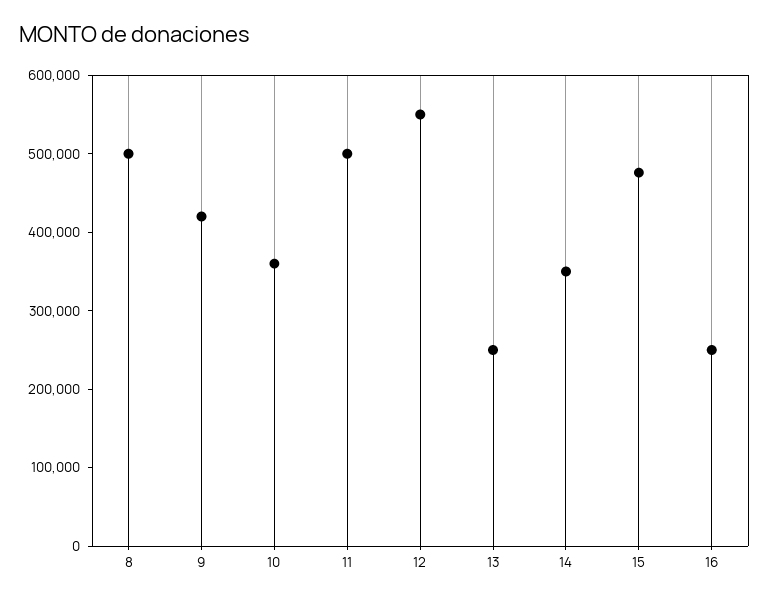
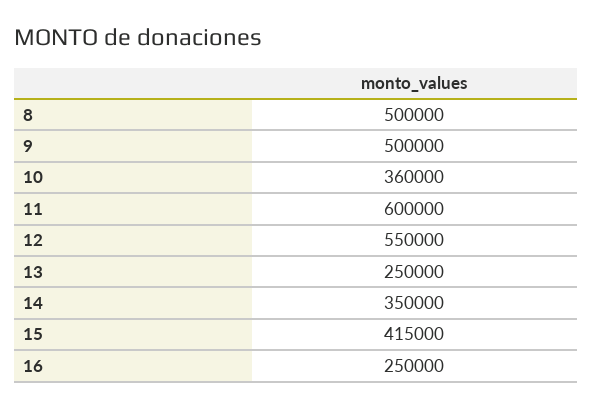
  {
    "8": 500000,
-   "9": 420000,
+   "9": 500000,
    "10": 360000,
-   "11": 500000,
+   "11": 600000,
    "12": 550000,
    "13": 250000,
    "14": 350000,
-   "15": 480000,
+   "15": 415000,
    "16": 250000
  }

